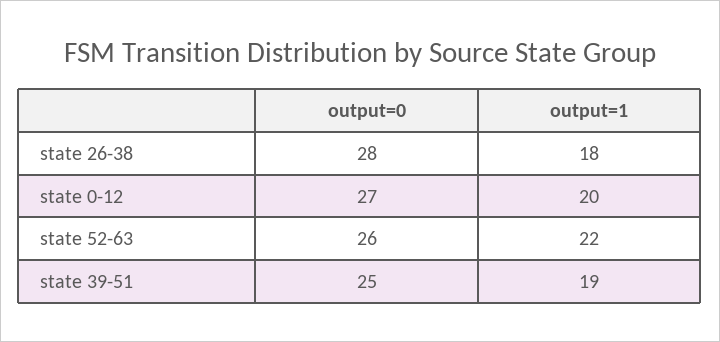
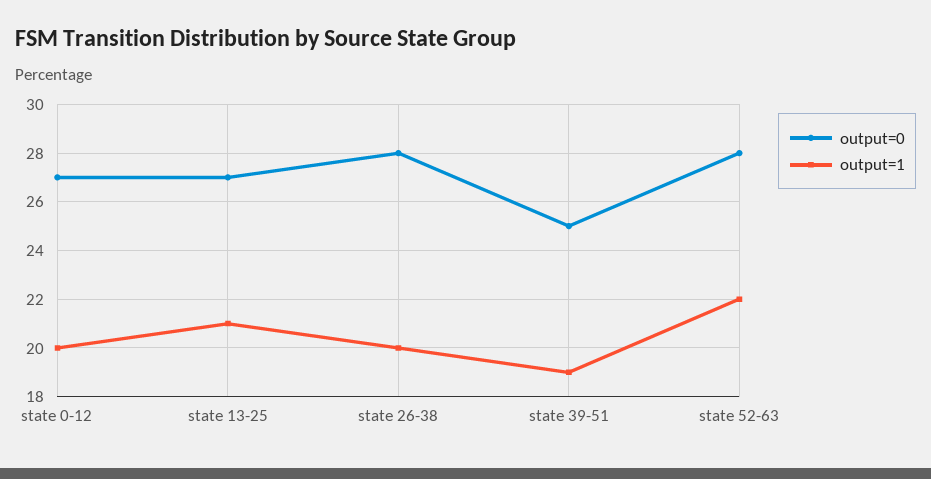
  {
    "output=0": {
      "state 26-38": 28,
      "state 0-12": 27,
-     "state 52-63": 26,
+     "state 52-63": 28,
-     "state 39-51": 25
+     "state 39-51": 25,
+     "state 13-25": 27
    },
    "output=1": {
-     "state 26-38": 18,
+     "state 26-38": 20,
      "state 0-12": 20,
      "state 52-63": 22,
-     "state 39-51": 19
+     "state 39-51": 19,
+     "state 13-25": 21
    }
  }

